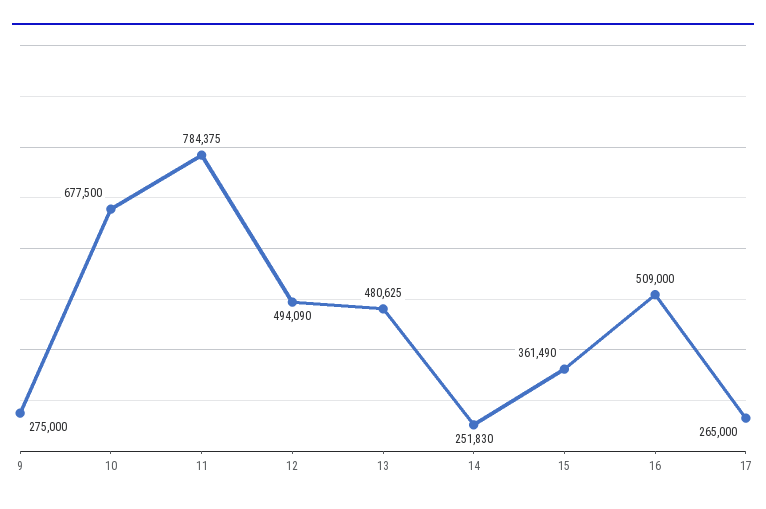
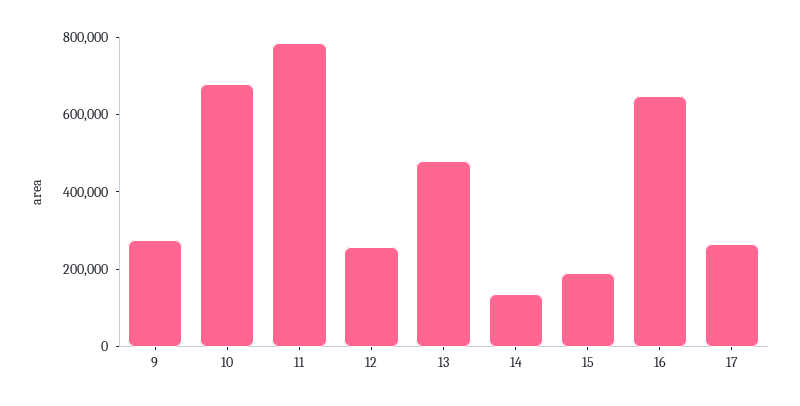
  {
    "9": 275000,
    "10": 677500,
    "11": 784375,
-   "12": 494090,
+   "12": 250000,
    "13": 480625,
-   "14": 251830,
+   "14": 150000,
-   "15": 361490,
+   "15": 200000,
-   "16": 509000,
+   "16": 650000,
    "17": 265000
  }

